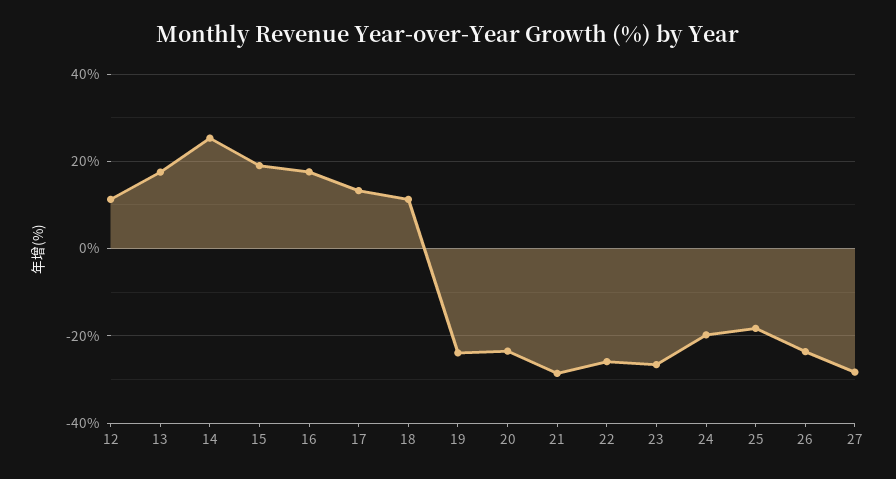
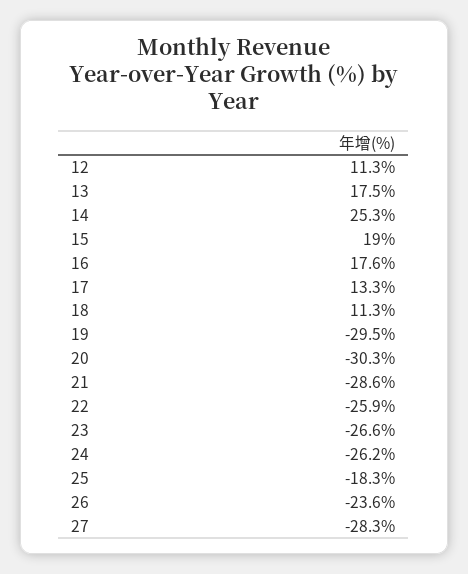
  {
    "12": 11.3,
    "13": 17.5,
    "14": 25.3,
    "15": 19,
    "16": 17.6,
    "17": 13.3,
    "18": 11.3,
-   "19": -24,
+   "19": -29.5,
-   "20": -24,
+   "20": -30.3,
    "21": -28.6,
    "22": -25.9,
    "23": -26.6,
-   "24": -20,
+   "24": -26.2,
    "25": -18.3,
    "26": -23.6,
    "27": -28.3
  }

